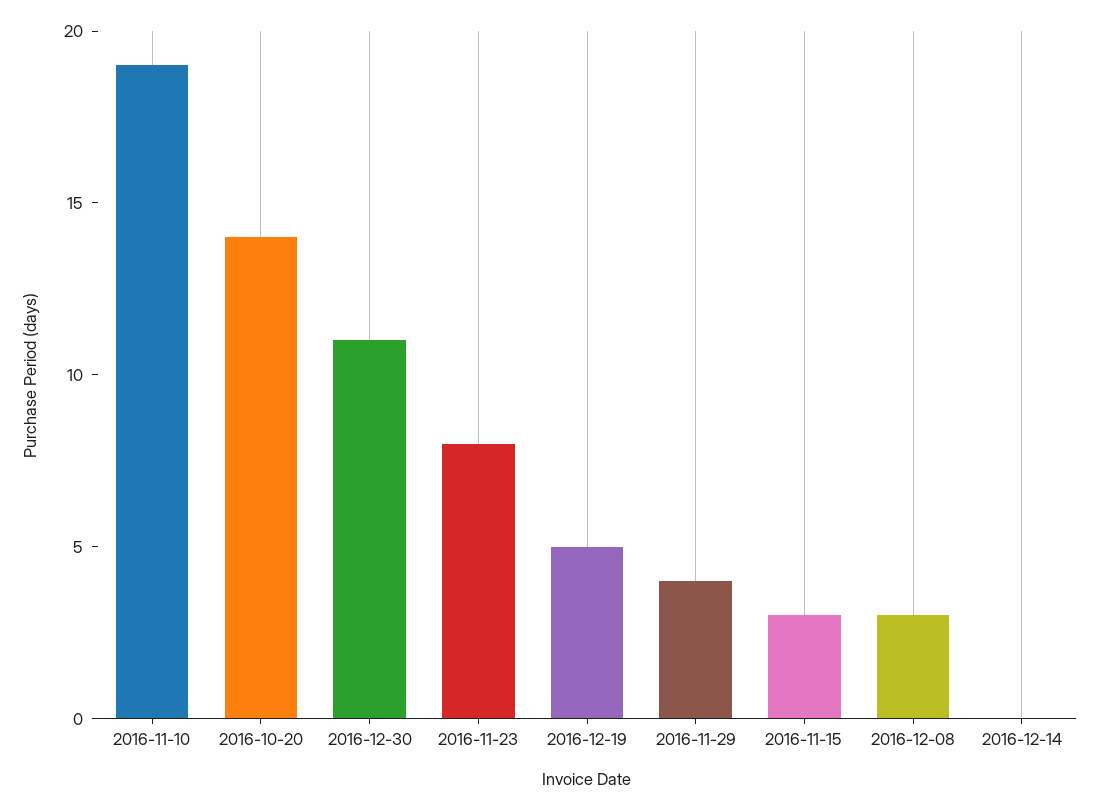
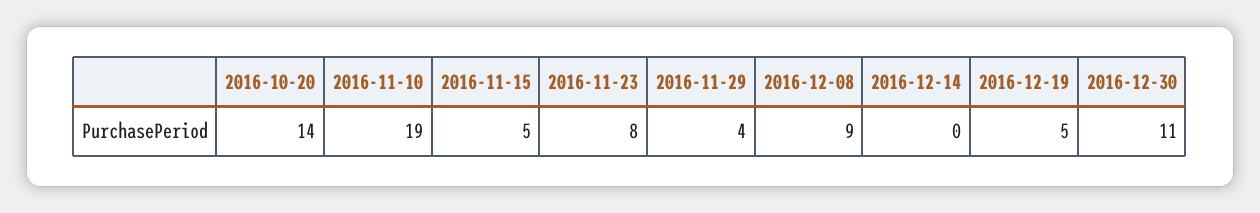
  {
    "2016-11-10": 19,
    "2016-10-20": 14,
    "2016-12-30": 11,
    "2016-11-23": 8,
    "2016-12-19": 5,
    "2016-11-29": 4,
-   "2016-11-15": 3,
+   "2016-11-15": 5,
-   "2016-12-08": 3,
+   "2016-12-08": 9,
    "2016-12-14": 0
  }

